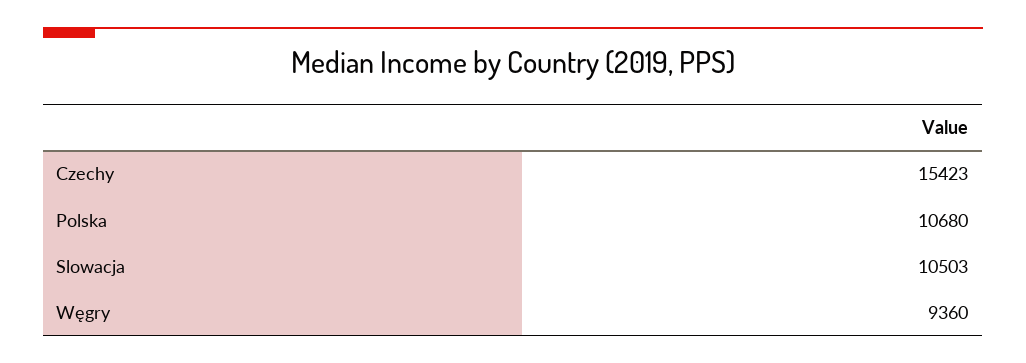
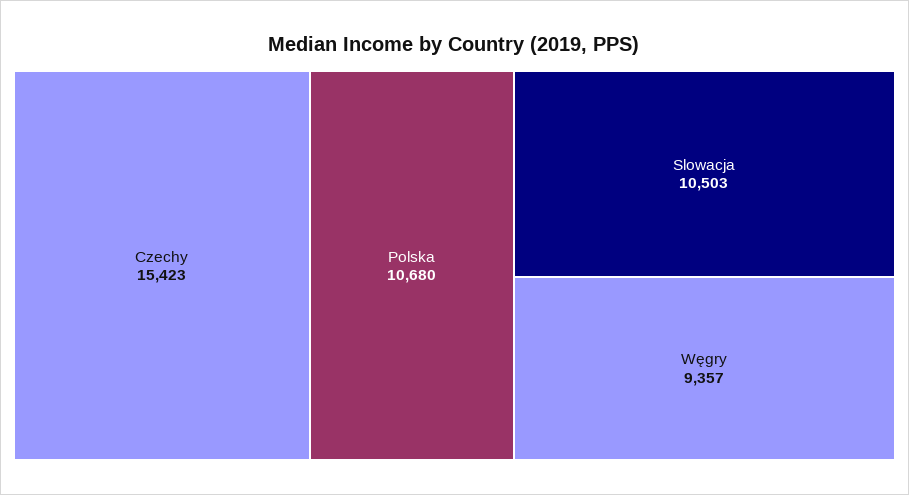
  {
    "Czechy": 15423,
    "Polska": 10680,
    "Slowacja": 10503,
-   "Węgry": 9360
+   "Węgry": 9357
  }

